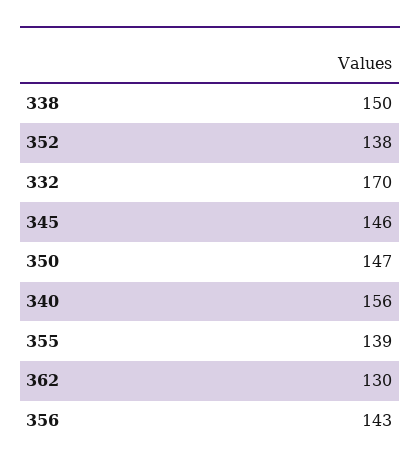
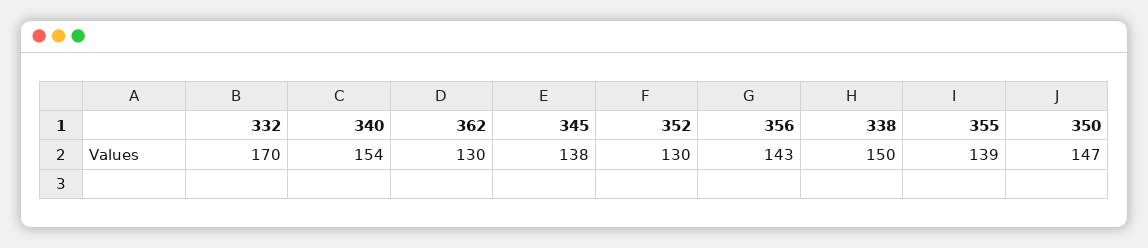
  {
    "338": 150,
-   "352": 138,
+   "352": 130,
    "332": 170,
-   "345": 146,
+   "345": 138,
    "350": 147,
-   "340": 156,
+   "340": 154,
    "355": 139,
    "362": 130,
    "356": 143
  }

